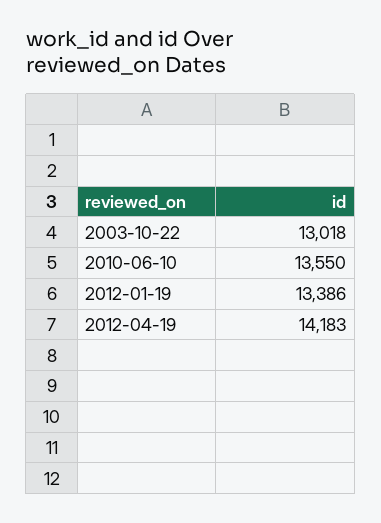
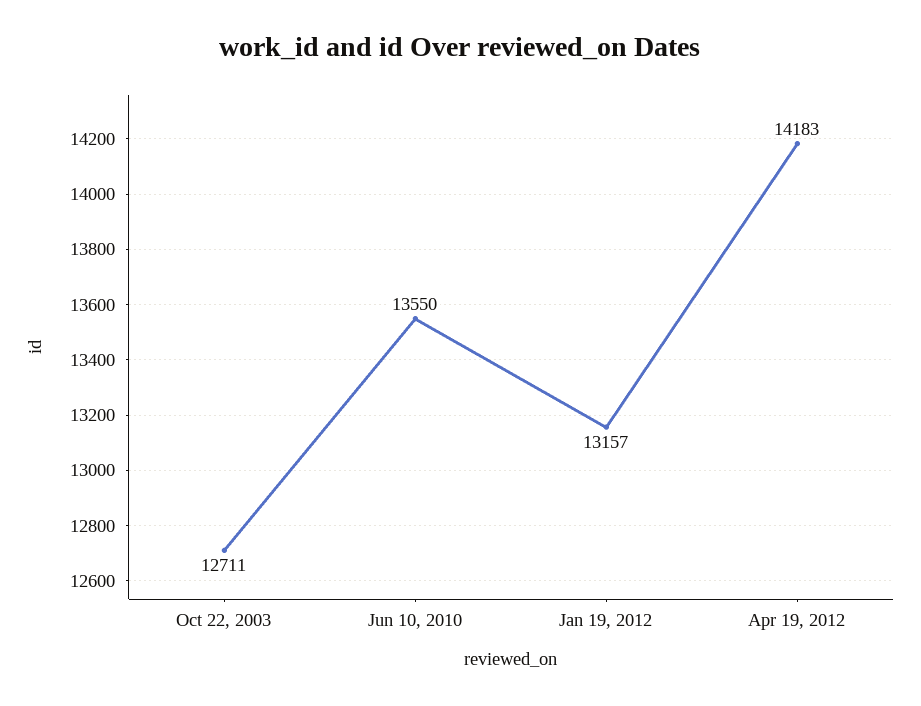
  {
-   "2003-10-22": 13018,
+   "2003-10-22": 12711,
    "2010-06-10": 13550,
-   "2012-01-19": 13386,
+   "2012-01-19": 13157,
    "2012-04-19": 14183
  }

